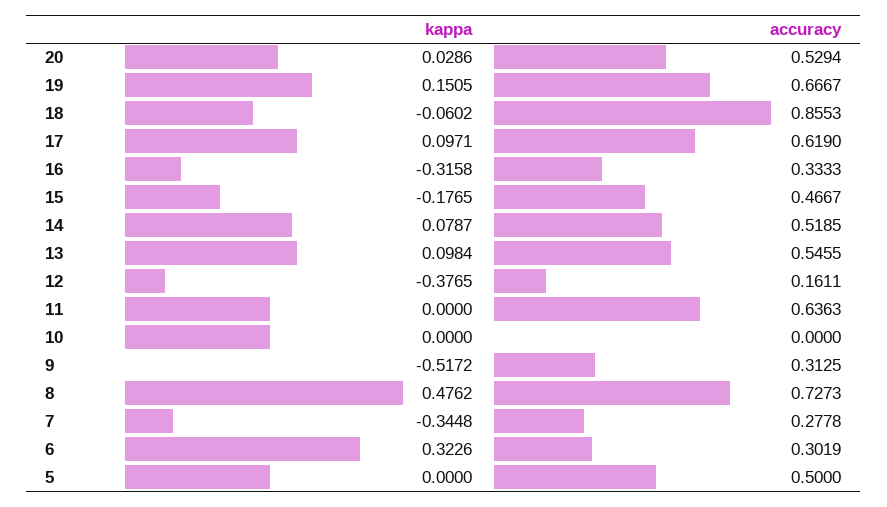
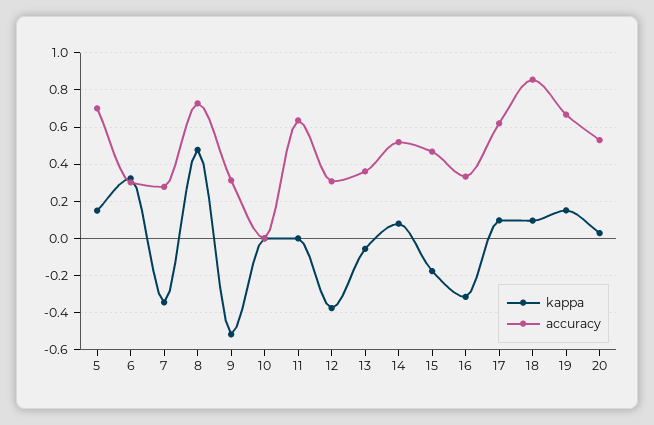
  {
    "kappa": {
      "20": 0.0286,
      "19": 0.1505,
-     "18": -0.0602,
+     "18": 0.1,
      "17": 0.0971,
      "16": -0.3158,
      "15": -0.1765,
      "14": 0.0787,
-     "13": 0.0984,
+     "13": -0.05,
      "12": -0.3765,
      "11": 0,
      "10": 0,
      "9": -0.5172,
      "8": 0.4762,
      "7": -0.3448,
      "6": 0.3226,
-     "5": 0
+     "5": 0.15
    },
    "accuracy": {
      "20": 0.5294,
      "19": 0.6667,
      "18": 0.8553,
      "17": 0.619,
      "16": 0.3333,
      "15": 0.4667,
      "14": 0.5185,
-     "13": 0.5455,
+     "13": 0.35,
-     "12": 0.1611,
+     "12": 0.3,
      "11": 0.6363,
      "10": 0,
      "9": 0.3125,
      "8": 0.7273,
      "7": 0.2778,
      "6": 0.3019,
-     "5": 0.5
+     "5": 0.7
    }
  }

